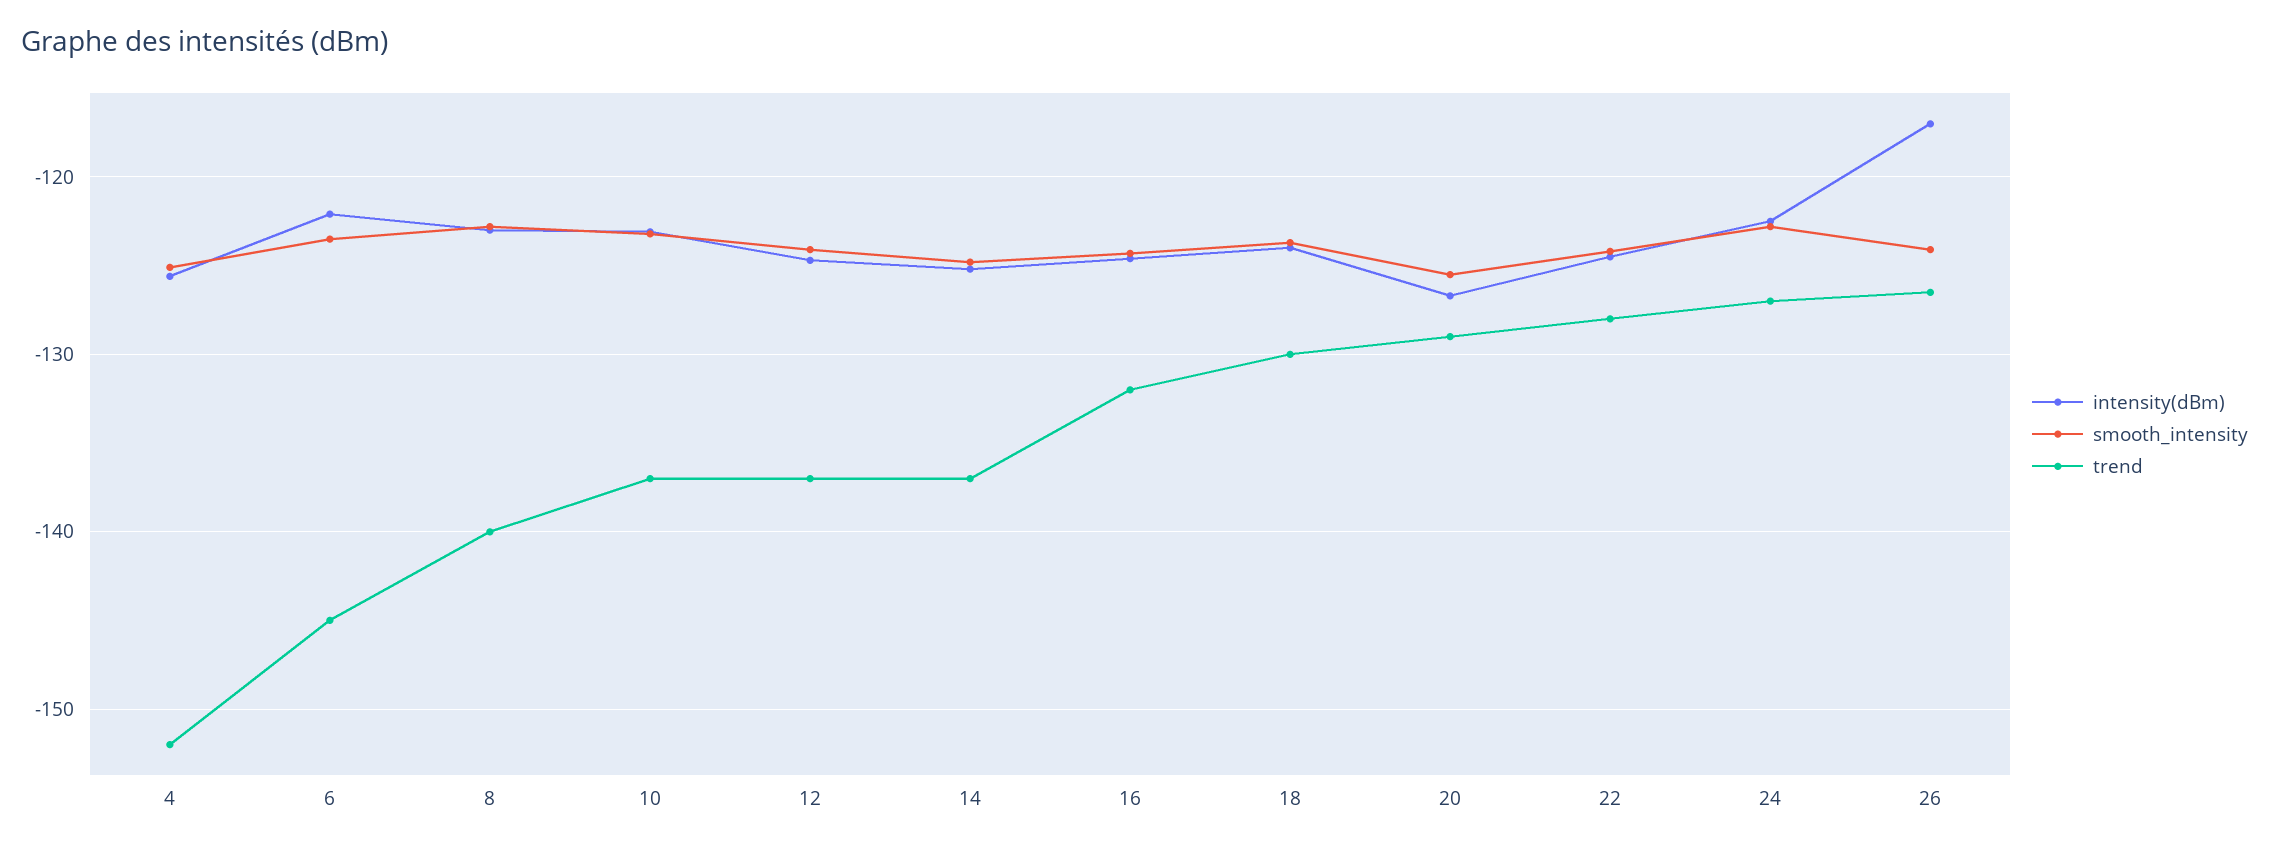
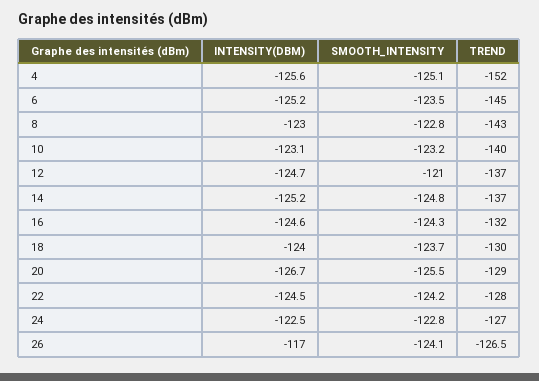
  {
    "intensity(dBm)": {
      "4": -125.6,
-     "6": -122,
+     "6": -125.2,
      "8": -123,
      "10": -123.1,
      "12": -124.7,
      "14": -125.2,
      "16": -124.6,
      "18": -124,
      "20": -126.7,
      "22": -124.5,
      "24": -122.5,
      "26": -117
    },
    "smooth_intensity": {
      "4": -125.1,
      "6": -123.5,
      "8": -122.8,
      "10": -123.2,
-     "12": -124,
+     "12": -121,
      "14": -124.8,
      "16": -124.3,
      "18": -123.7,
      "20": -125.5,
      "22": -124.2,
      "24": -122.8,
      "26": -124.1
    },
    "trend": {
      "4": -152,
      "6": -145,
-     "8": -140,
+     "8": -143,
-     "10": -137,
+     "10": -140,
      "12": -137,
      "14": -137,
      "16": -132,
      "18": -130,
      "20": -129,
      "22": -128,
      "24": -127,
      "26": -126.5
    }
  }

